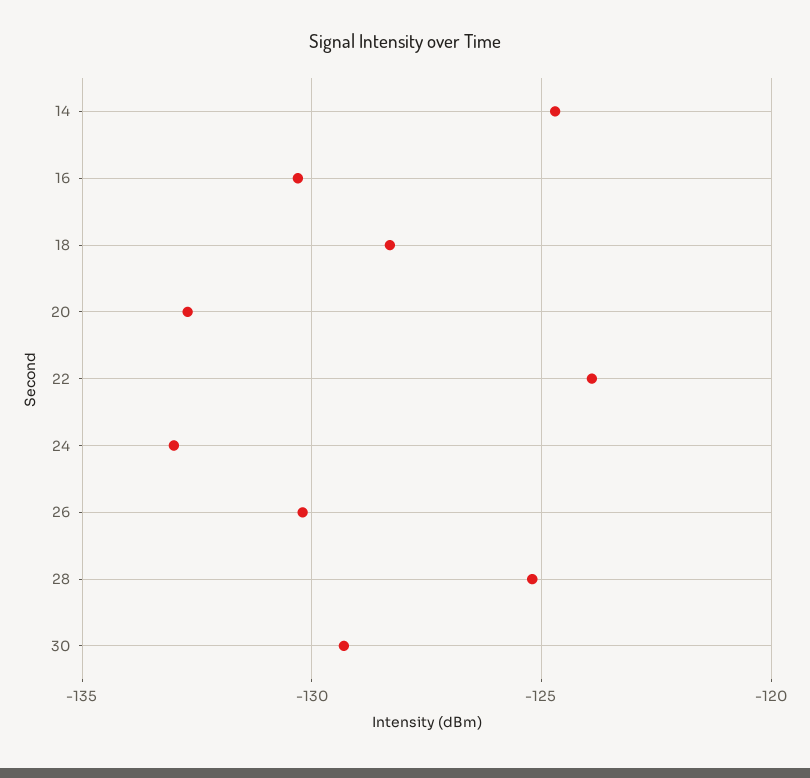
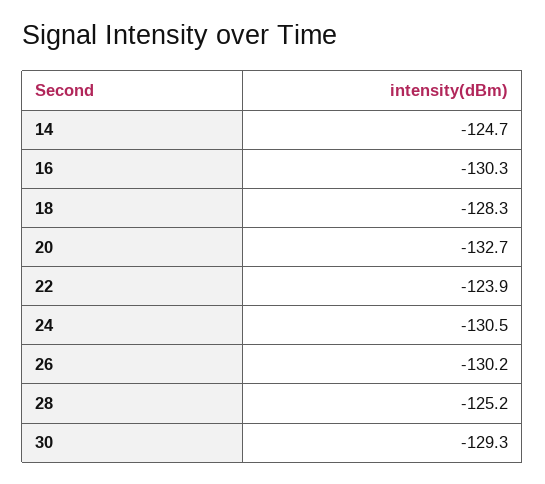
  {
    "14": -124.7,
    "16": -130.3,
    "18": -128.3,
    "20": -132.7,
    "22": -123.9,
-   "24": -133,
+   "24": -130.5,
    "26": -130.2,
    "28": -125.2,
    "30": -129.3
  }

